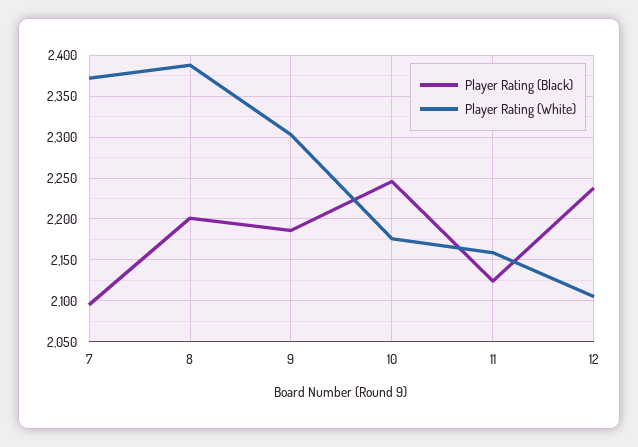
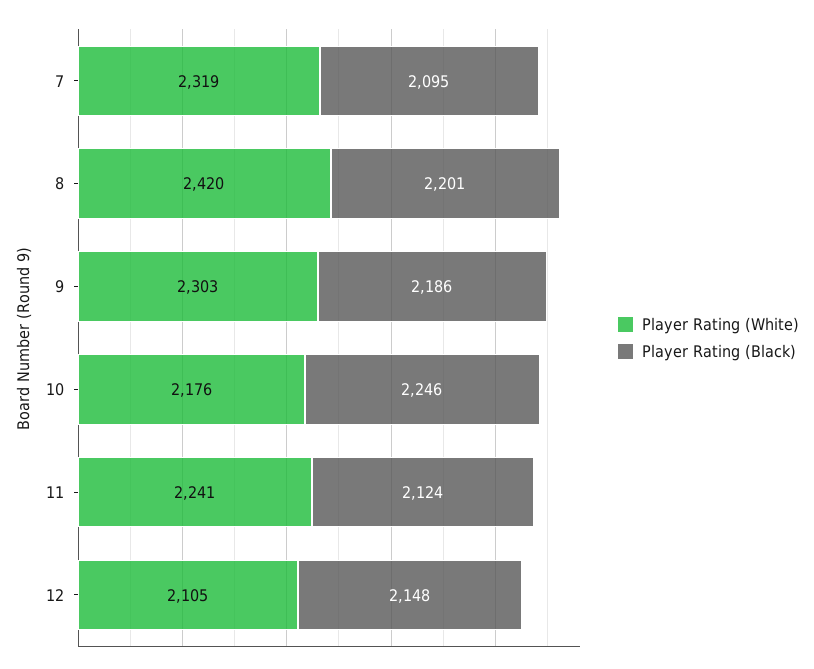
  {
    "Player Rating (Black)": {
      "7": 2095,
      "8": 2201,
      "9": 2186,
      "10": 2246,
      "11": 2124,
-     "12": 2240
+     "12": 2148
    },
    "Player Rating (White)": {
-     "7": 2370,
+     "7": 2319,
-     "8": 2390,
+     "8": 2420,
      "9": 2303,
      "10": 2176,
-     "11": 2160,
+     "11": 2241,
      "12": 2105
    }
  }

